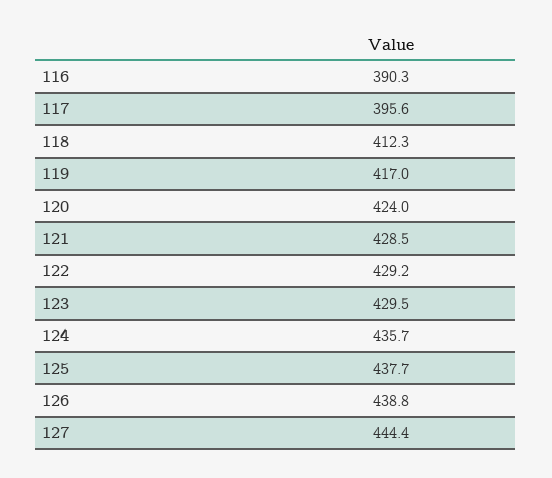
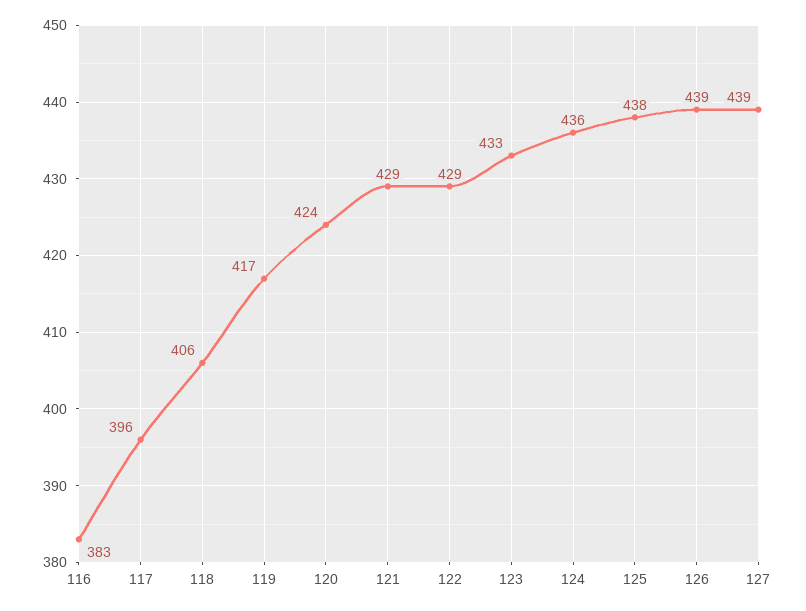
  {
-   "116": 390.3,
+   "116": 383,
    "117": 395.6,
-   "118": 412.3,
+   "118": 406,
    "119": 417,
    "120": 424,
    "121": 428.5,
    "122": 429.2,
-   "123": 429.5,
+   "123": 433,
    "124": 435.7,
    "125": 437.7,
    "126": 438.8,
-   "127": 444.4
+   "127": 439
  }

